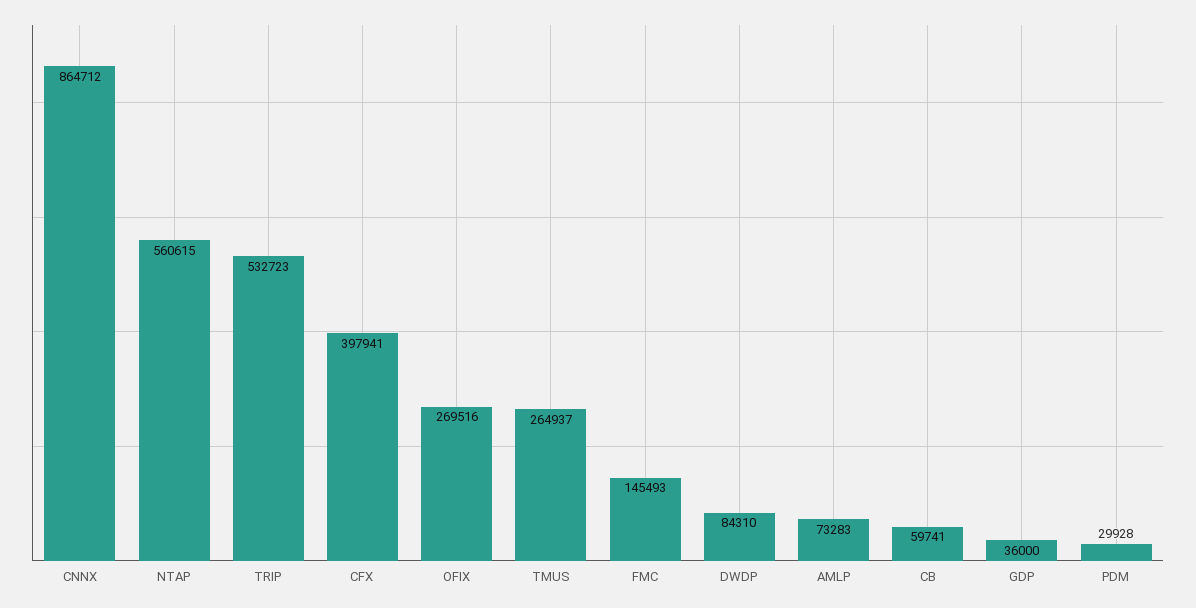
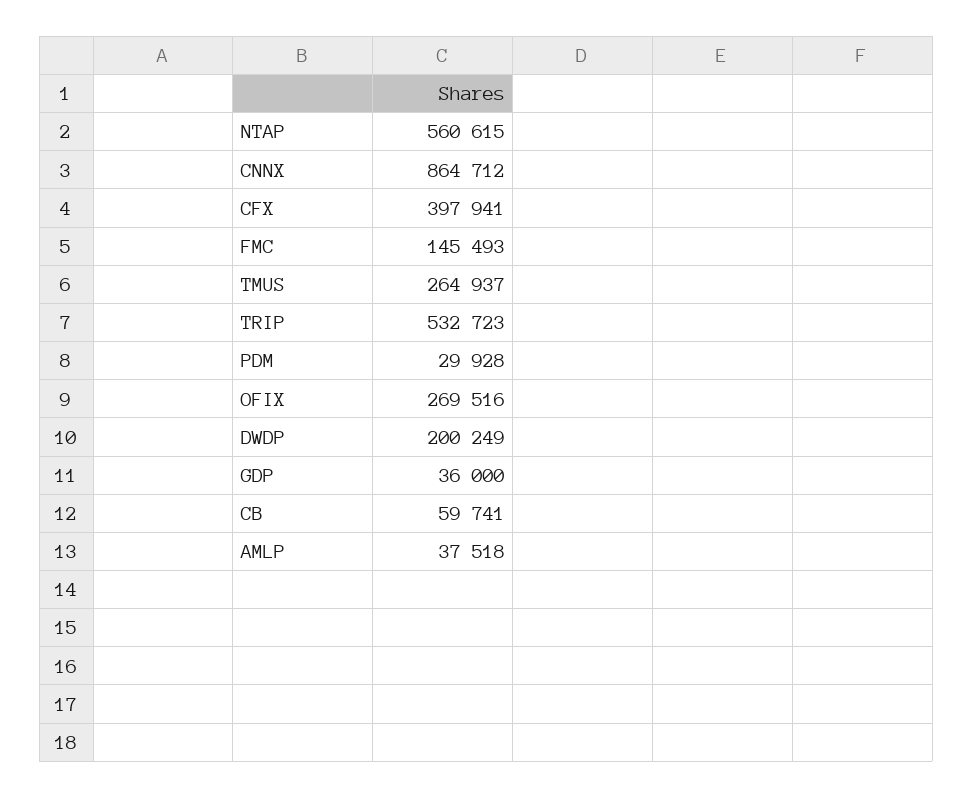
  {
    "CNNX": 864712,
    "NTAP": 560615,
    "TRIP": 532723,
    "CFX": 397941,
    "OFIX": 269516,
    "TMUS": 264937,
    "FMC": 145493,
-   "DWDP": 84310,
+   "DWDP": 200249,
-   "AMLP": 73283,
+   "AMLP": 37518,
    "CB": 59741,
    "GDP": 36000,
    "PDM": 29928
  }

